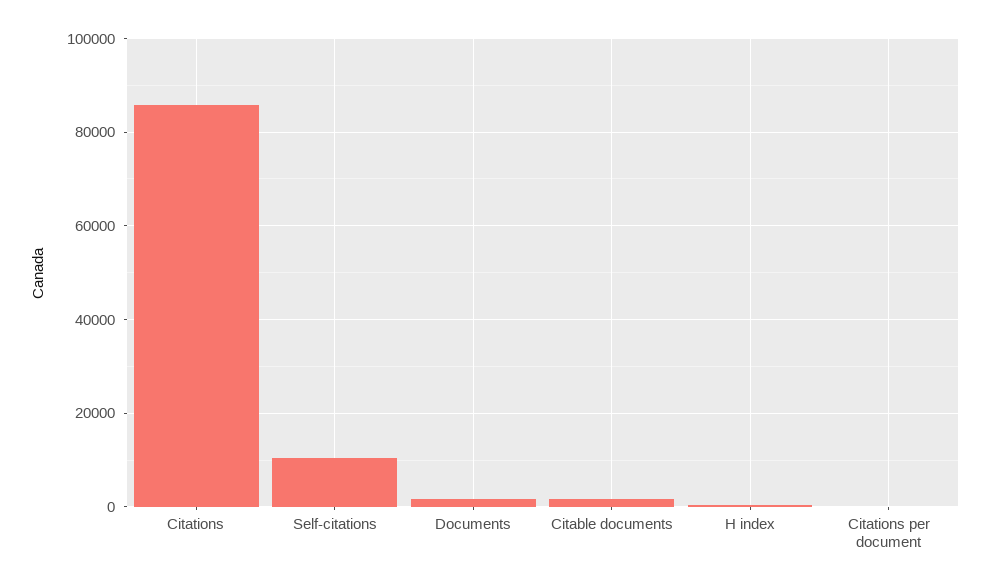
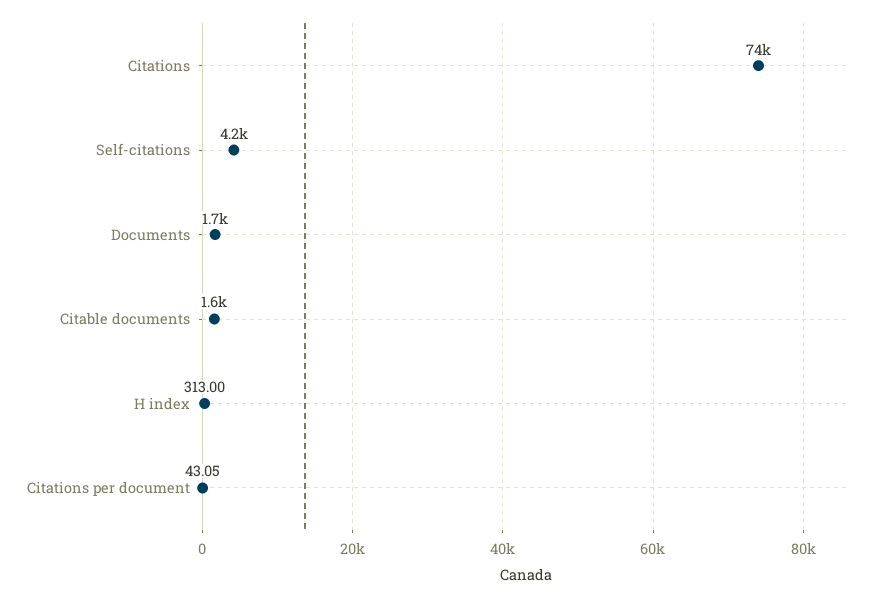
  {
-   "Citations": 86000,
+   "Citations": 74000,
-   "Self-citations": 10000,
+   "Self-citations": 4200,
    "Documents": 1700,
    "Citable documents": 1600,
    "H index": 313,
    "Citations per document": 43.05
  }

